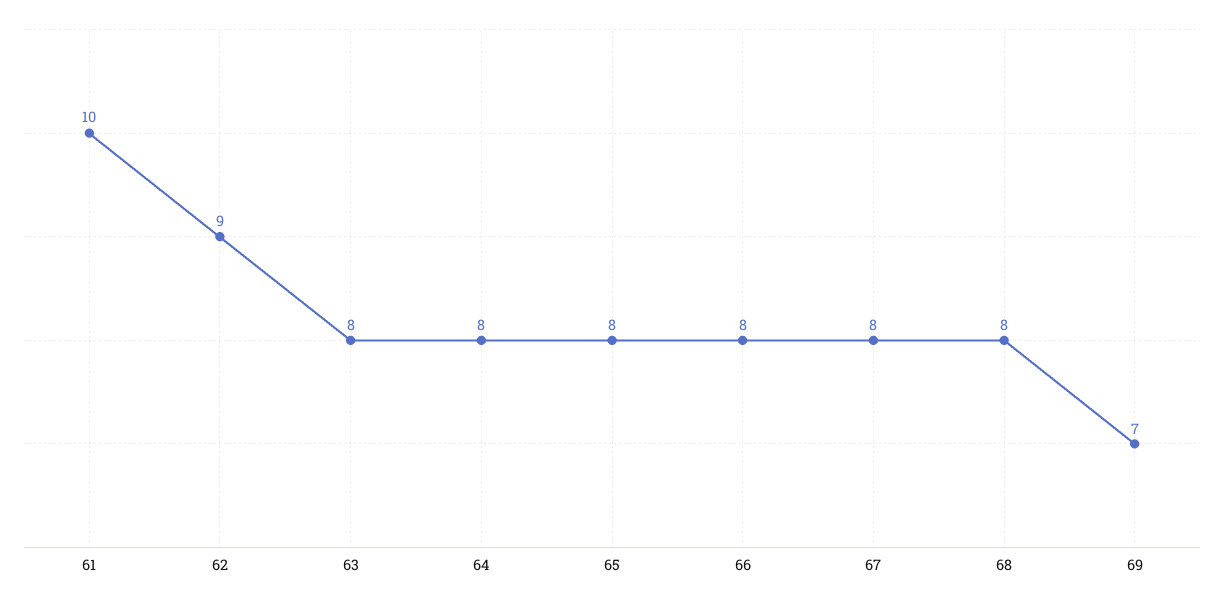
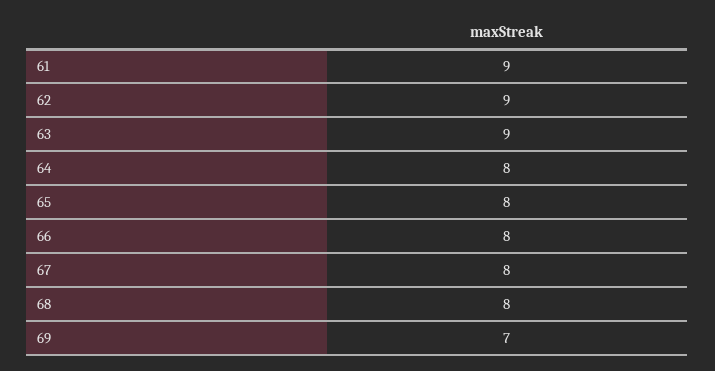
  {
-   "61": 10,
+   "61": 9,
    "62": 9,
-   "63": 8,
+   "63": 9,
    "64": 8,
    "65": 8,
    "66": 8,
    "67": 8,
    "68": 8,
    "69": 7
  }

